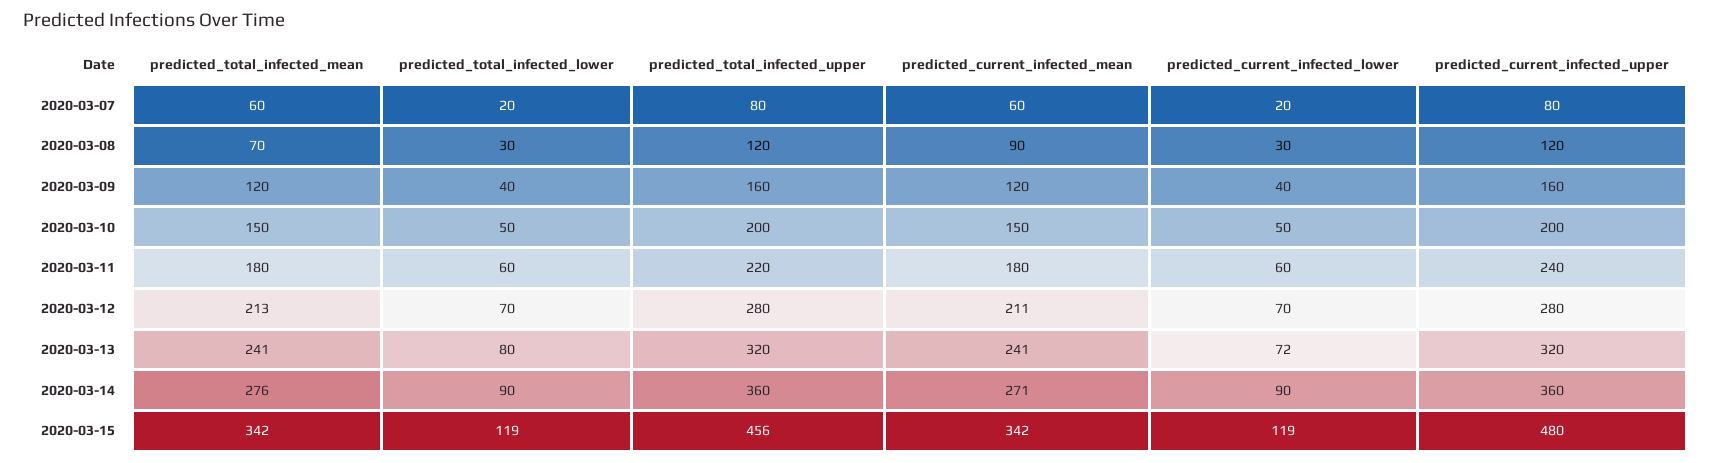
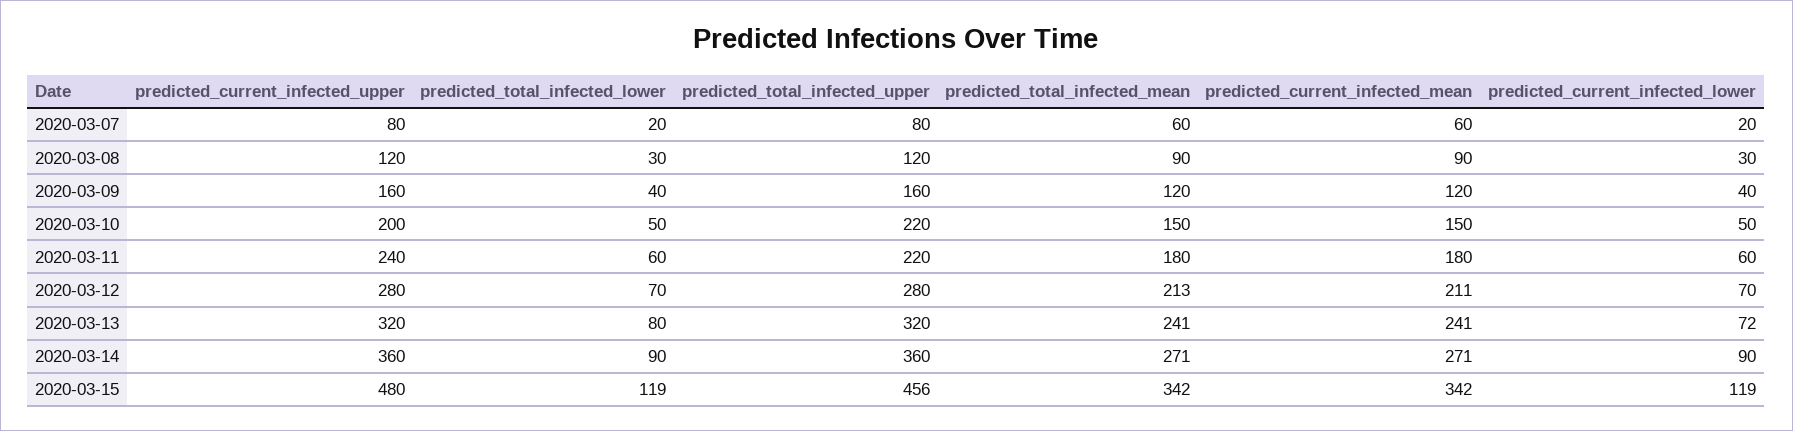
  {
    "predicted_total_infected_mean": {
      "2020-03-07": 60,
-     "2020-03-08": 70,
+     "2020-03-08": 90,
      "2020-03-09": 120,
      "2020-03-10": 150,
      "2020-03-11": 180,
      "2020-03-12": 213,
      "2020-03-13": 241,
-     "2020-03-14": 276,
+     "2020-03-14": 271,
      "2020-03-15": 342
    },
    "predicted_total_infected_lower": {
      "2020-03-07": 20,
      "2020-03-08": 30,
      "2020-03-09": 40,
      "2020-03-10": 50,
      "2020-03-11": 60,
      "2020-03-12": 70,
      "2020-03-13": 80,
      "2020-03-14": 90,
      "2020-03-15": 119
    },
    "predicted_total_infected_upper": {
      "2020-03-07": 80,
      "2020-03-08": 120,
      "2020-03-09": 160,
-     "2020-03-10": 200,
+     "2020-03-10": 220,
      "2020-03-11": 220,
      "2020-03-12": 280,
      "2020-03-13": 320,
      "2020-03-14": 360,
      "2020-03-15": 456
    },
    "predicted_current_infected_mean": {
      "2020-03-07": 60,
      "2020-03-08": 90,
      "2020-03-09": 120,
      "2020-03-10": 150,
      "2020-03-11": 180,
      "2020-03-12": 211,
      "2020-03-13": 241,
      "2020-03-14": 271,
      "2020-03-15": 342
    },
    "predicted_current_infected_lower": {
      "2020-03-07": 20,
      "2020-03-08": 30,
      "2020-03-09": 40,
      "2020-03-10": 50,
      "2020-03-11": 60,
      "2020-03-12": 70,
      "2020-03-13": 72,
      "2020-03-14": 90,
      "2020-03-15": 119
    },
    "predicted_current_infected_upper": {
      "2020-03-07": 80,
      "2020-03-08": 120,
      "2020-03-09": 160,
      "2020-03-10": 200,
      "2020-03-11": 240,
      "2020-03-12": 280,
      "2020-03-13": 320,
      "2020-03-14": 360,
      "2020-03-15": 480
    }
  }

